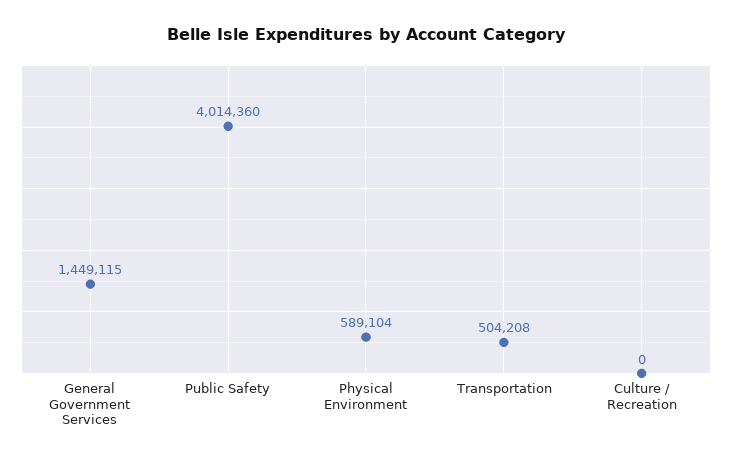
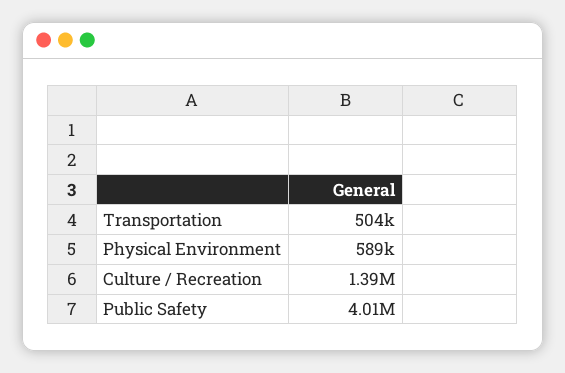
  {
-   "General Government Services": 1449115,
    "Public Safety": 4014360,
    "Physical Environment": 589104,
    "Transportation": 504208,
-   "Culture / Recreation": 0
+   "Culture / Recreation": 1390000
  }

